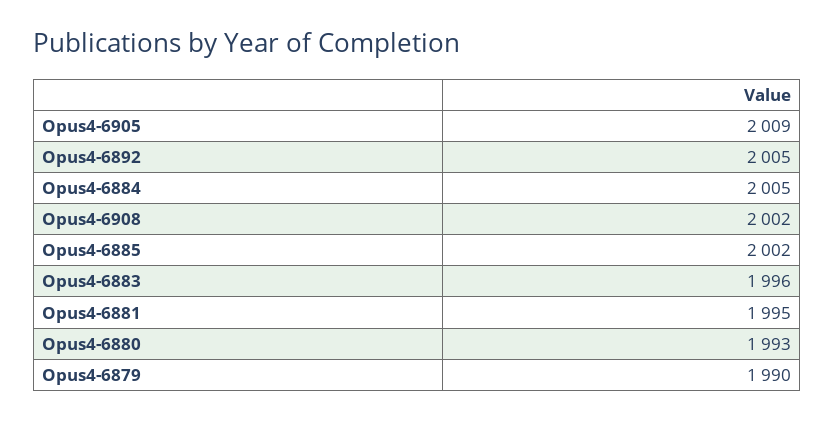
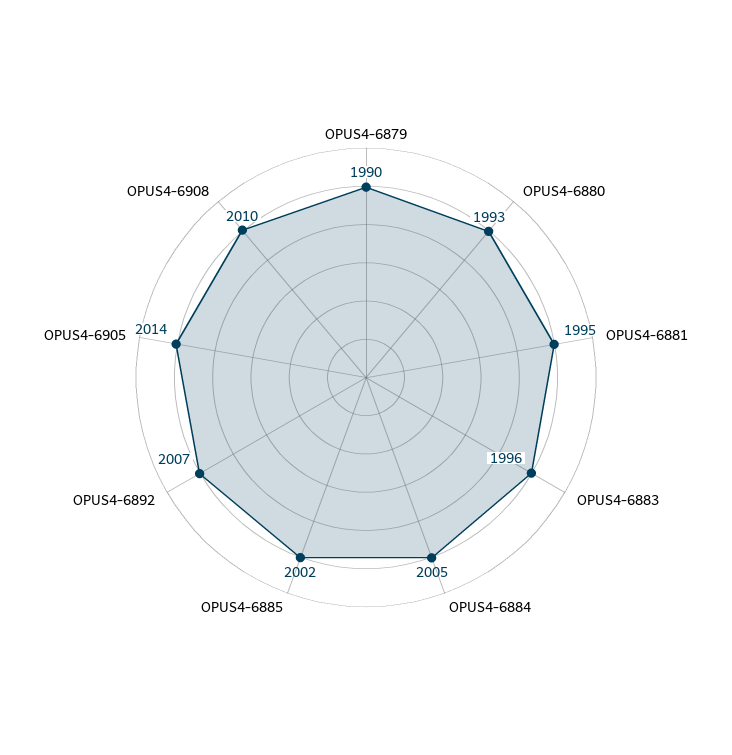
  {
-   "Opus4-6905": 2009,
+   "Opus4-6905": 2014,
-   "Opus4-6892": 2005,
+   "Opus4-6892": 2007,
    "Opus4-6884": 2005,
-   "Opus4-6908": 2002,
+   "Opus4-6908": 2010,
    "Opus4-6885": 2002,
    "Opus4-6883": 1996,
    "Opus4-6881": 1995,
    "Opus4-6880": 1993,
    "Opus4-6879": 1990
  }

